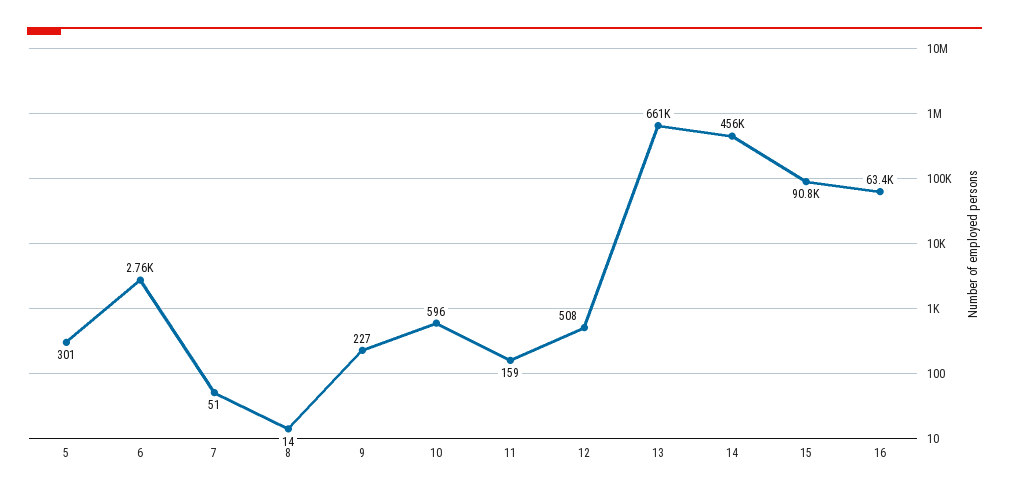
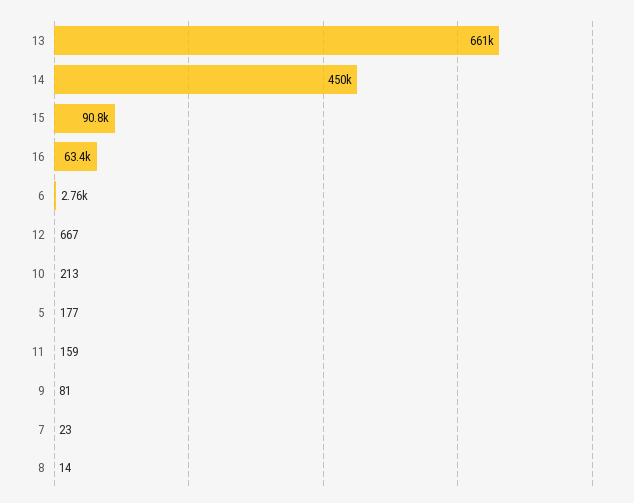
  {
-   "5": 301,
+   "5": 177,
    "6": 2760,
-   "7": 51,
+   "7": 23,
    "8": 14,
-   "9": 227,
+   "9": 81,
-   "10": 596,
+   "10": 213,
    "11": 159,
-   "12": 508,
+   "12": 667,
    "13": 661000,
-   "14": 456000,
+   "14": 450000,
    "15": 90800,
    "16": 63400
  }

